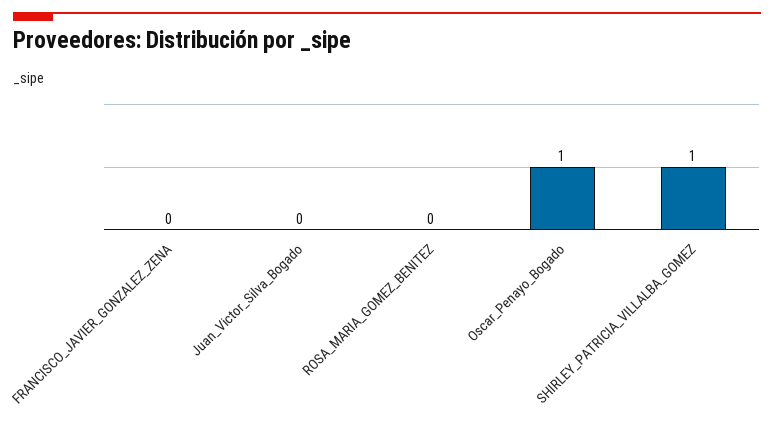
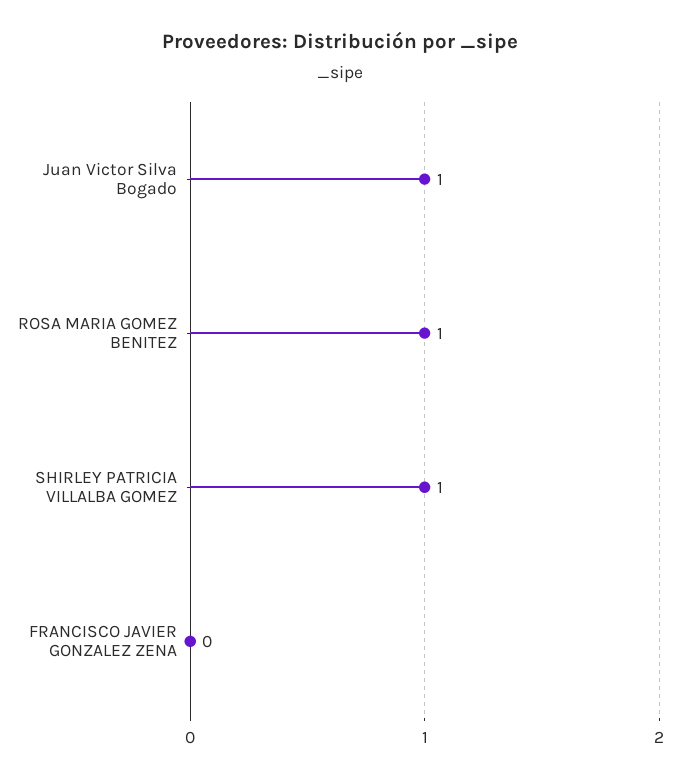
  {
    "FRANCISCO_JAVIER_GONZALEZ_ZENA": 0,
-   "Juan_Victor_Silva_Bogado": 0,
+   "Juan_Victor_Silva_Bogado": 1,
-   "ROSA_MARIA_GOMEZ_BENITEZ": 0,
+   "ROSA_MARIA_GOMEZ_BENITEZ": 1,
-   "Oscar_Penayo_Bogado": 1,
    "SHIRLEY_PATRICIA_VILLALBA_GOMEZ": 1
  }

